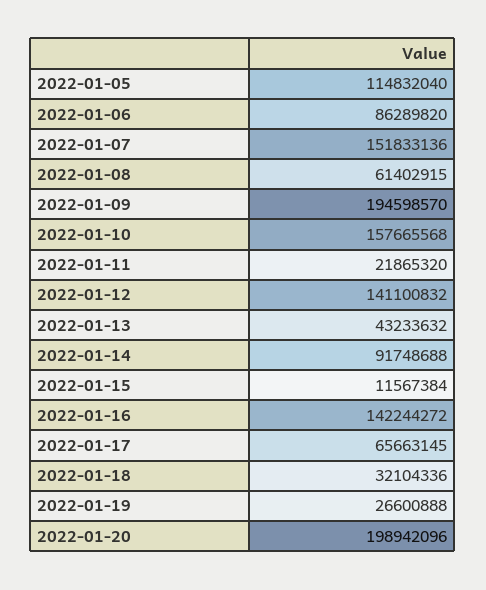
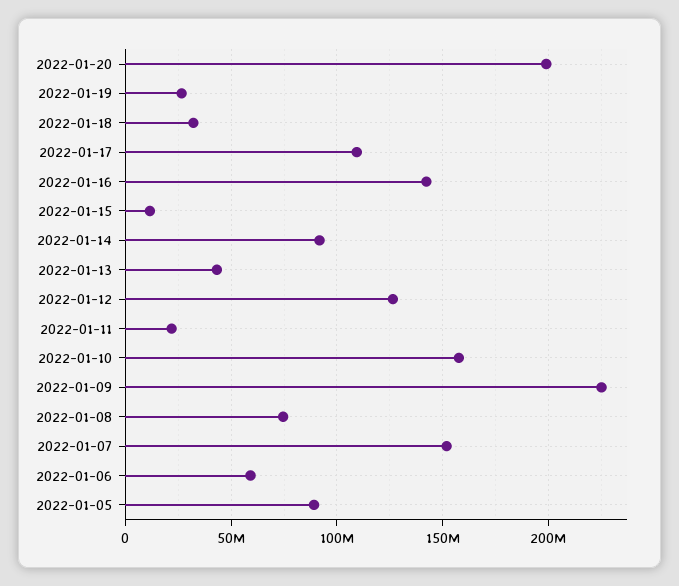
  {
-   "2022-01-05": 114832040,
+   "2022-01-05": 90000000,
-   "2022-01-06": 86289820,
+   "2022-01-06": 60000000,
    "2022-01-07": 151833136,
-   "2022-01-08": 61402915,
+   "2022-01-08": 75000000,
-   "2022-01-09": 194598570,
+   "2022-01-09": 225000000,
    "2022-01-10": 157665568,
    "2022-01-11": 21865320,
-   "2022-01-12": 141100832,
+   "2022-01-12": 125000000,
    "2022-01-13": 43233632,
    "2022-01-14": 91748688,
    "2022-01-15": 11567384,
    "2022-01-16": 142244272,
-   "2022-01-17": 65663145,
+   "2022-01-17": 110000000,
    "2022-01-18": 32104336,
    "2022-01-19": 26600888,
    "2022-01-20": 198942096
  }

